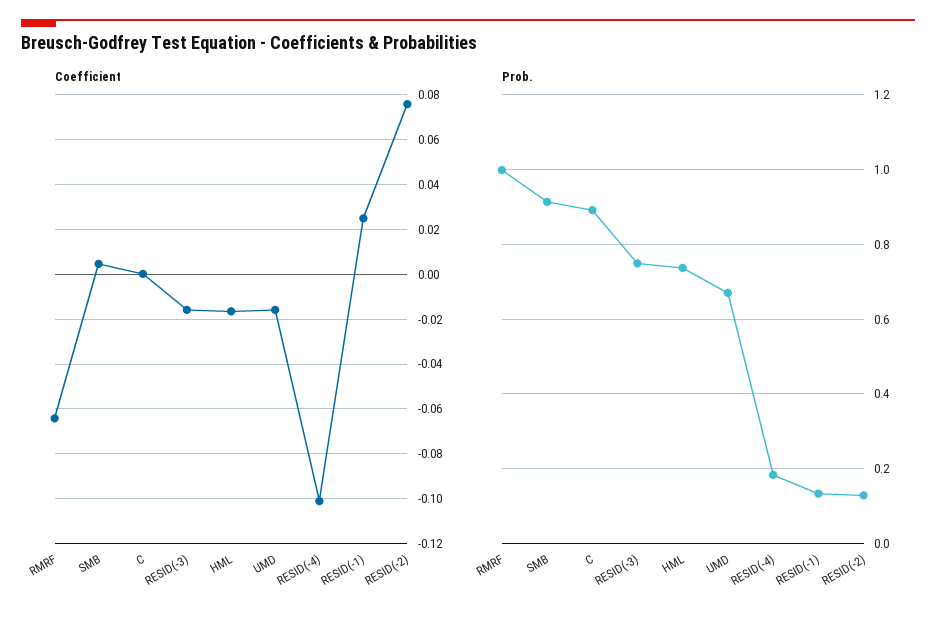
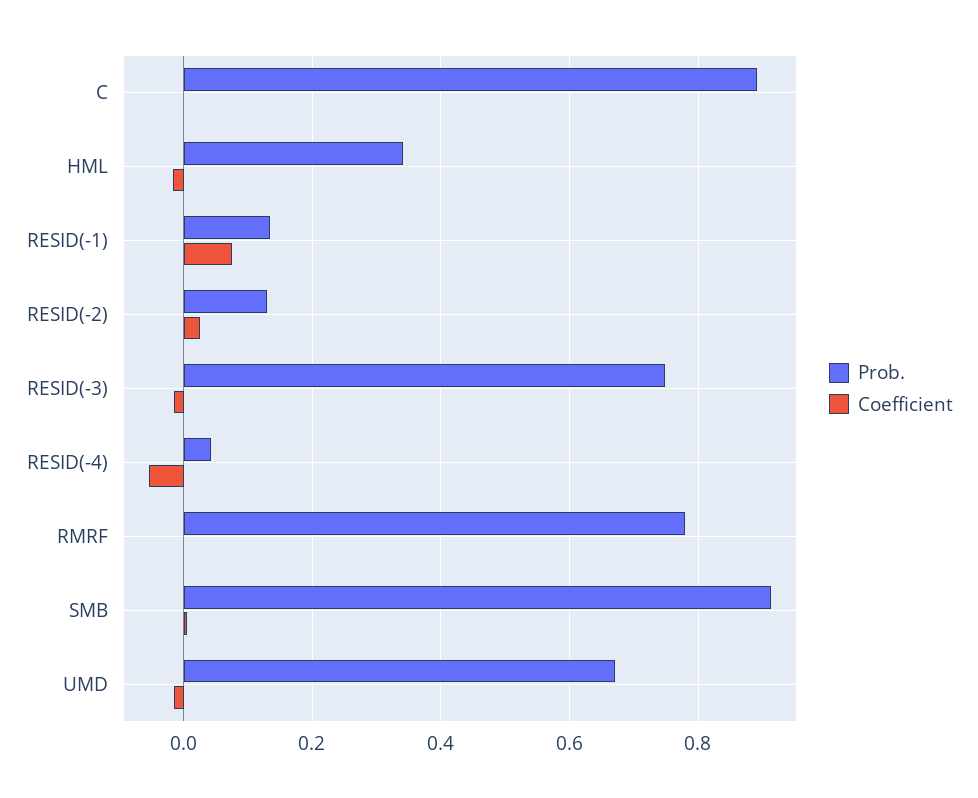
  {
    "Coefficient": {
-     "RMRF": -0.065,
+     "RMRF": 0,
      "SMB": 0.005,
      "C": 0,
      "RESID(-3)": -0.015,
      "HML": -0.015,
      "UMD": -0.015,
-     "RESID(-4)": -0.1,
+     "RESID(-4)": -0.06,
-     "RESID(-1)": 0.025,
+     "RESID(-1)": 0.08,
-     "RESID(-2)": 0.075
+     "RESID(-2)": 0.02
    },
    "Prob.": {
-     "RMRF": 1,
+     "RMRF": 0.78,
      "SMB": 0.92,
      "C": 0.9,
      "RESID(-3)": 0.74,
-     "HML": 0.74,
+     "HML": 0.34,
      "UMD": 0.68,
-     "RESID(-4)": 0.18,
+     "RESID(-4)": 0.04,
      "RESID(-1)": 0.14,
      "RESID(-2)": 0.12
    }
  }

